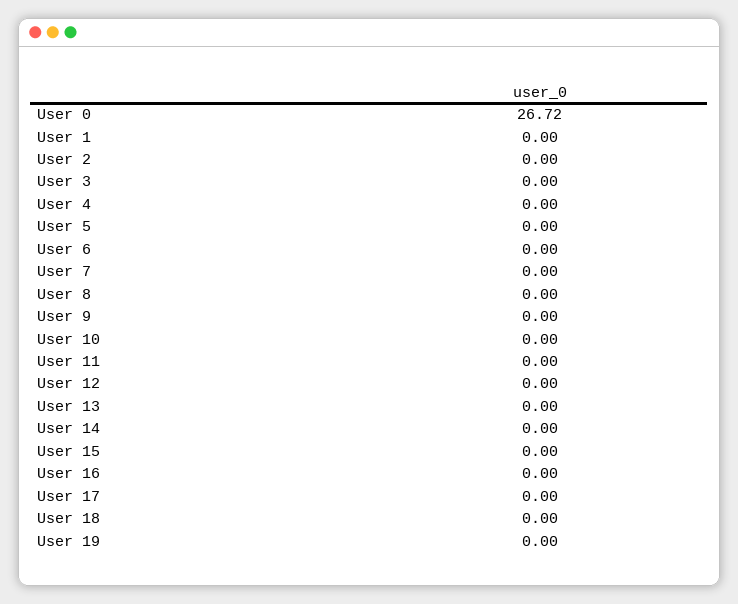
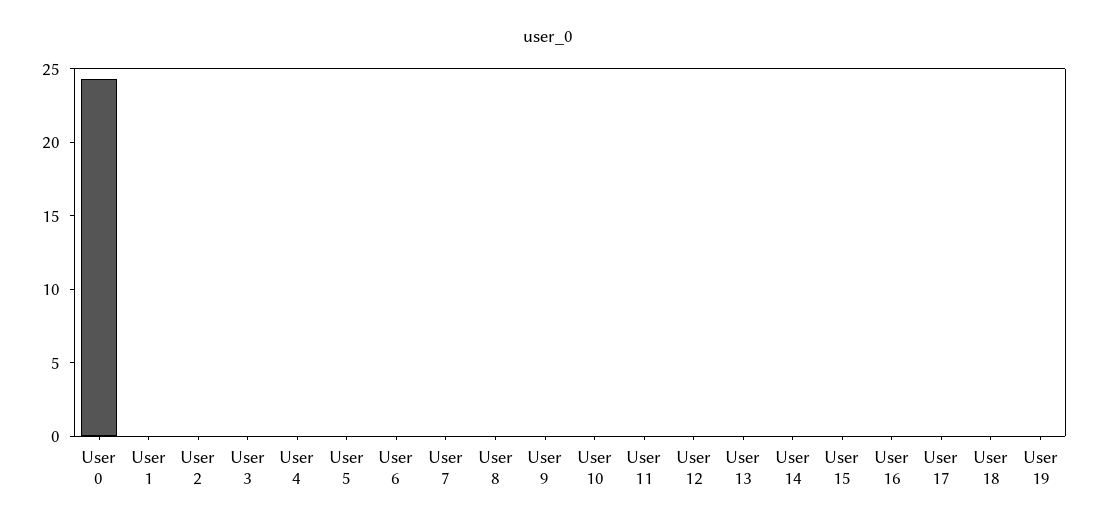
  {
-   "User 0": 26.72,
+   "User 0": 24,
    "User 1": 0,
    "User 2": 0,
    "User 3": 0,
    "User 4": 0,
    "User 5": 0,
    "User 6": 0,
    "User 7": 0,
    "User 8": 0,
    "User 9": 0,
    "User 10": 0,
    "User 11": 0,
    "User 12": 0,
    "User 13": 0,
    "User 14": 0,
    "User 15": 0,
    "User 16": 0,
    "User 17": 0,
    "User 18": 0,
    "User 19": 0
  }

